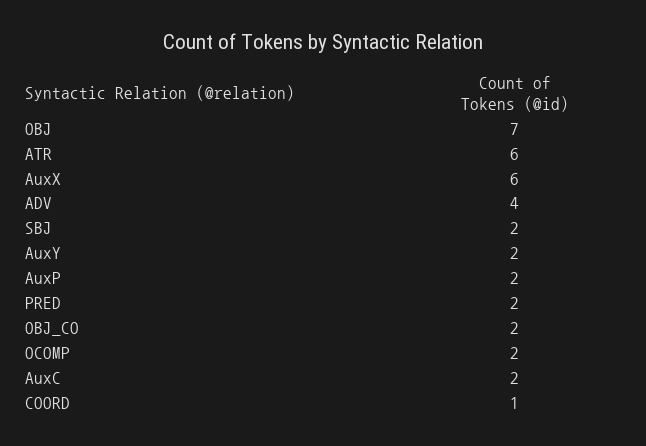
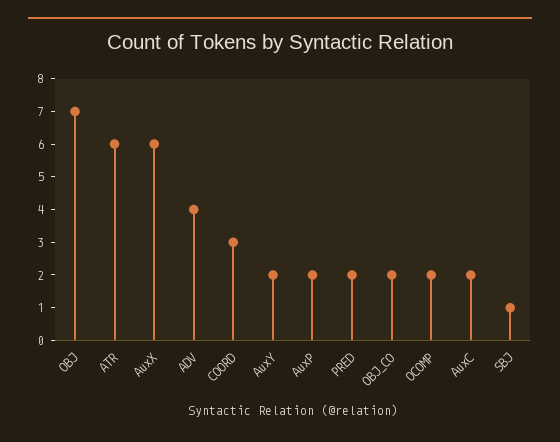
  {
    "OBJ": 7,
    "ATR": 6,
    "AuxX": 6,
    "ADV": 4,
-   "SBJ": 2,
+   "SBJ": 1,
    "AuxY": 2,
    "AuxP": 2,
    "PRED": 2,
    "OBJ_CO": 2,
    "OCOMP": 2,
    "AuxC": 2,
-   "COORD": 1
+   "COORD": 3
  }

